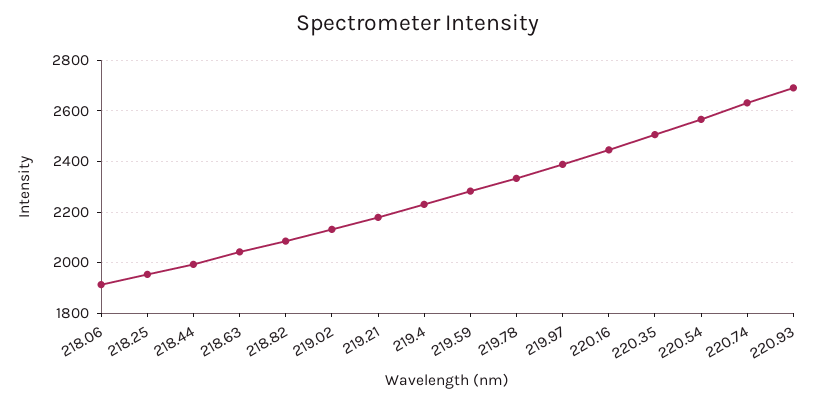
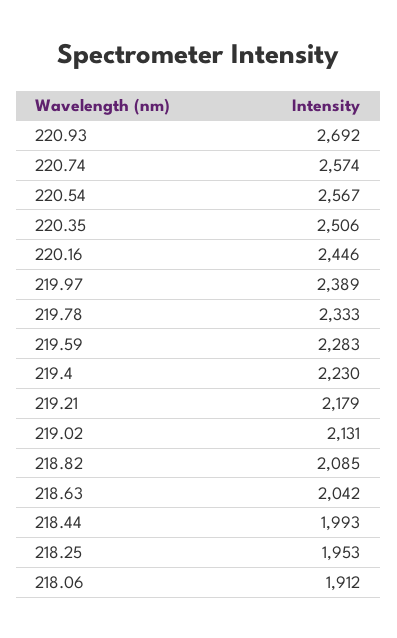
  {
    "218.06": 1912,
    "218.25": 1953,
    "218.44": 1993,
    "218.63": 2042,
    "218.82": 2085,
    "219.02": 2131,
    "219.21": 2179,
    "219.4": 2230,
    "219.59": 2283,
    "219.78": 2333,
    "219.97": 2389,
    "220.16": 2446,
    "220.35": 2506,
    "220.54": 2567,
-   "220.74": 2625,
+   "220.74": 2574,
    "220.93": 2692
  }

